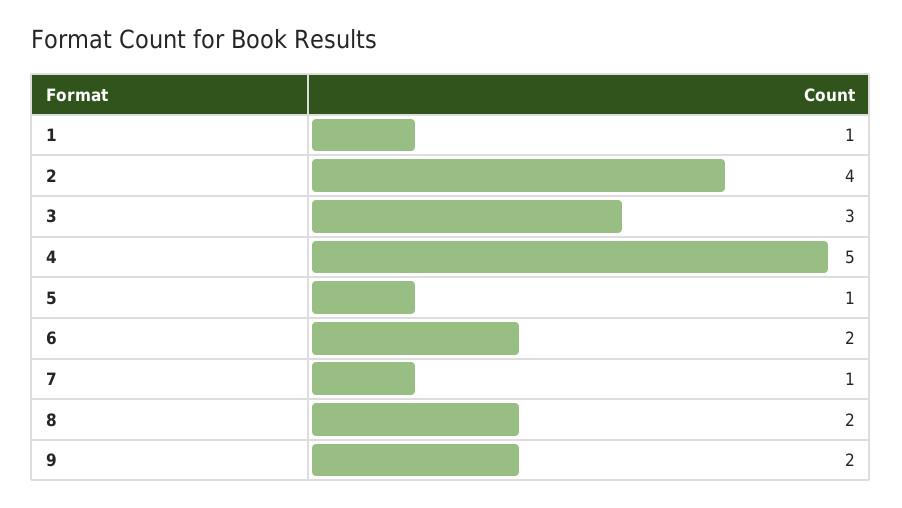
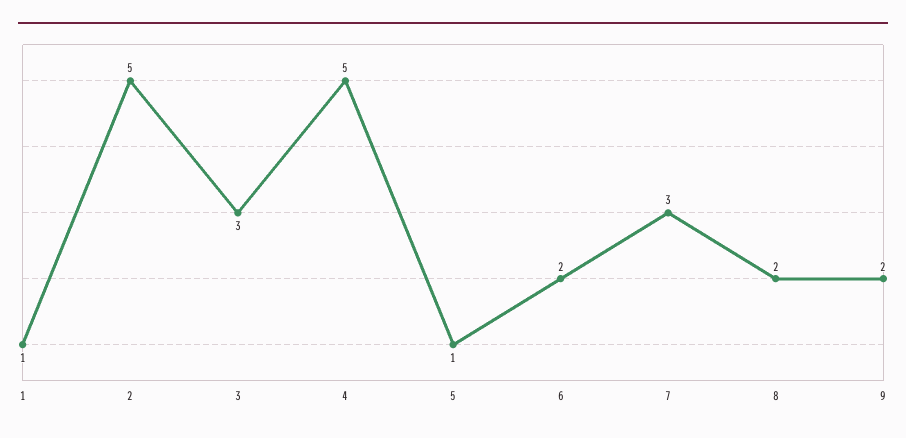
  {
    "1": 1,
-   "2": 4,
+   "2": 5,
    "3": 3,
    "4": 5,
    "5": 1,
    "6": 2,
-   "7": 1,
+   "7": 3,
    "8": 2,
    "9": 2
  }

